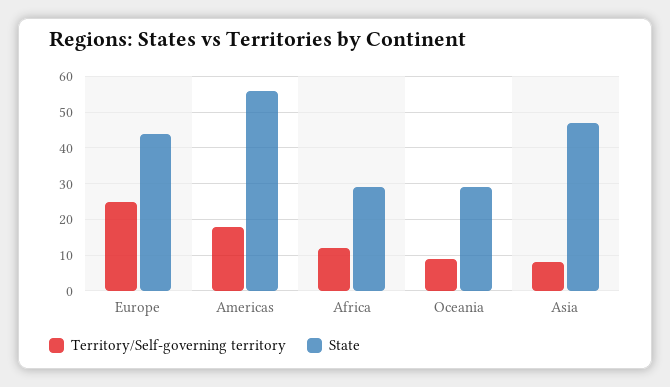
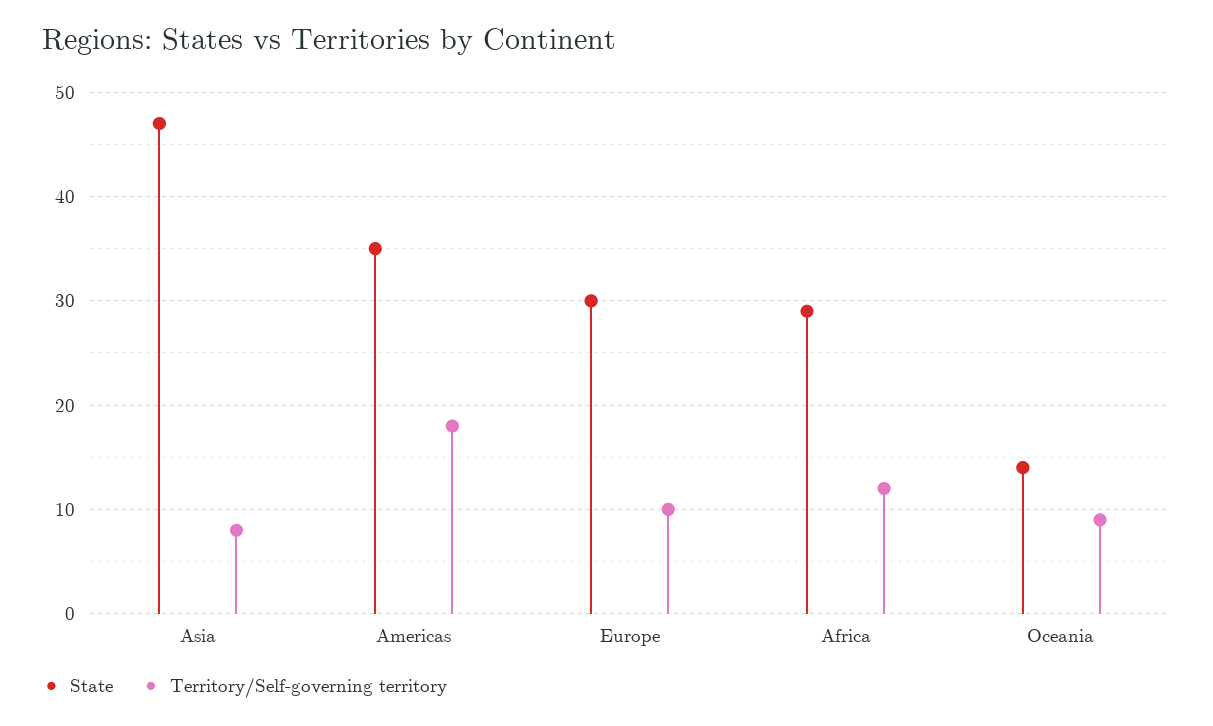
  {
    "Territory/Self-governing territory": {
-     "Europe": 25,
+     "Europe": 10,
      "Americas": 18,
      "Africa": 12,
      "Oceania": 9,
      "Asia": 8
    },
    "State": {
-     "Europe": 45,
+     "Europe": 30,
-     "Americas": 55,
+     "Americas": 35,
      "Africa": 29,
-     "Oceania": 30,
+     "Oceania": 14,
      "Asia": 47
    }
  }

